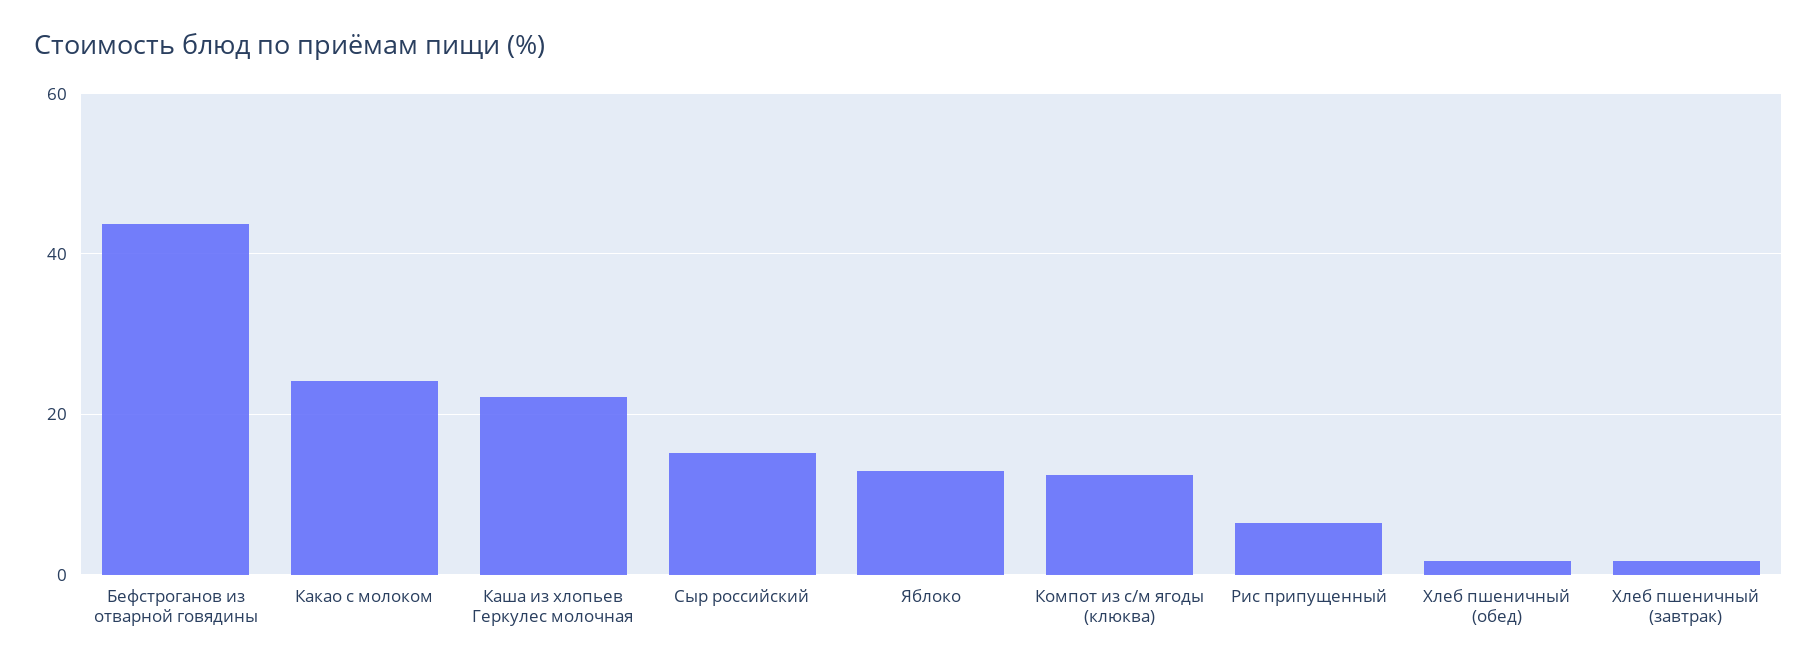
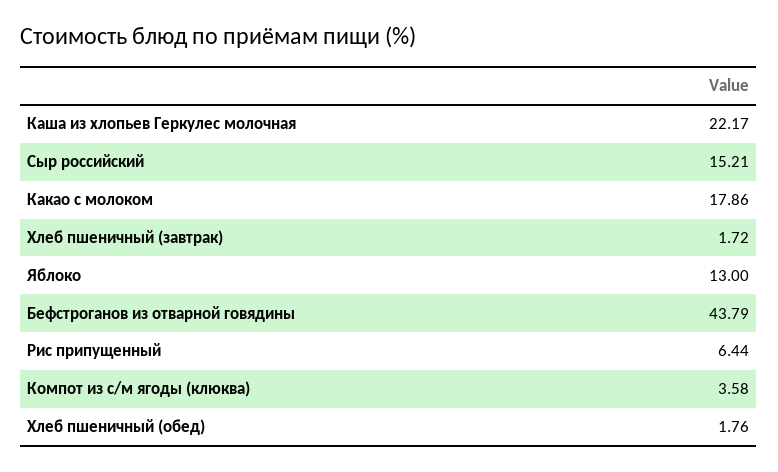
  {
    "Бефстроганов из отварной говядины": 43.79,
-   "Какао с молоком": 24,
+   "Какао с молоком": 17.86,
    "Каша из хлопьев Геркулес молочная": 22.17,
    "Сыр российский": 15.21,
    "Яблоко": 13,
-   "Компот из с/м ягоды (клюква)": 12,
+   "Компот из с/м ягоды (клюква)": 3.58,
    "Рис припущенный": 6.44,
    "Хлеб пшеничный (обед)": 1.76,
    "Хлеб пшеничный (завтрак)": 1.72
  }

